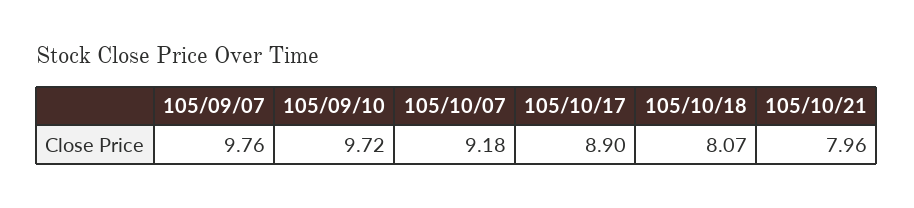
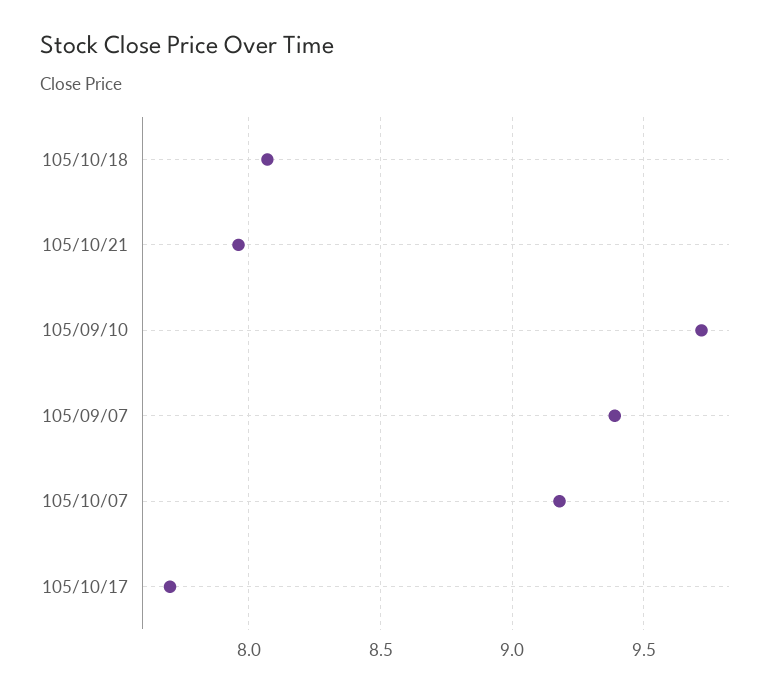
  {
-   "105/09/07": 9.76,
+   "105/09/07": 9.4,
    "105/09/10": 9.72,
    "105/10/07": 9.18,
-   "105/10/17": 8.9,
+   "105/10/17": 7.7,
    "105/10/18": 8.07,
    "105/10/21": 7.96
  }

